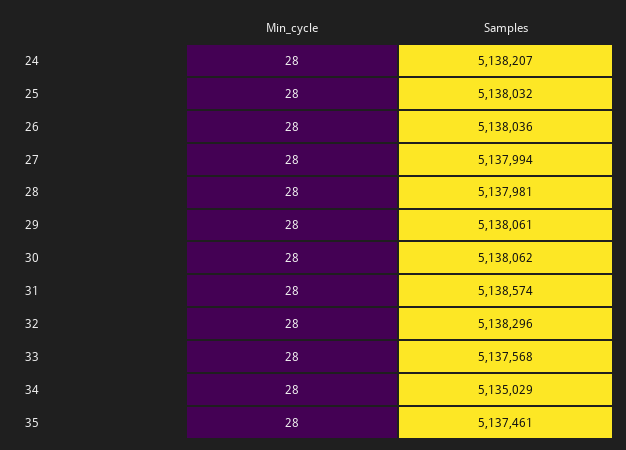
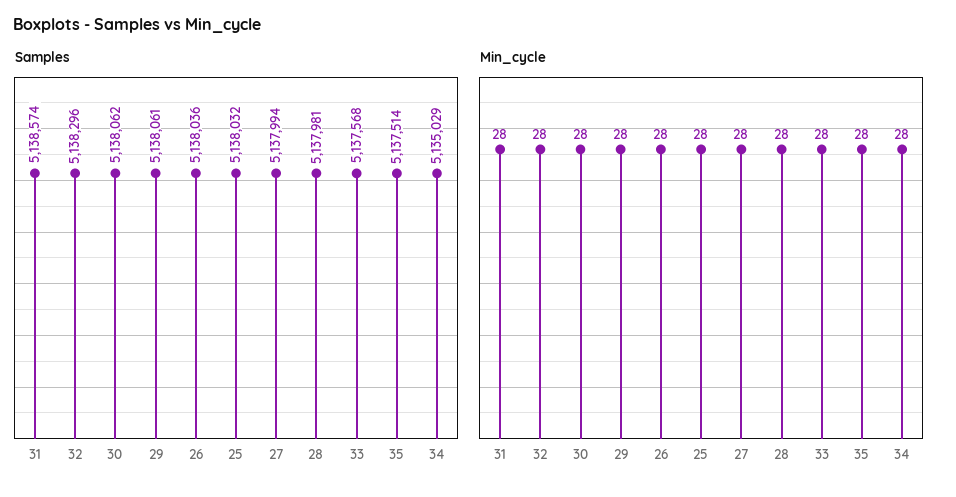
  {
    "Min_cycle": {
-     "24": 28,
      "25": 28,
      "26": 28,
      "27": 28,
      "28": 28,
      "29": 28,
      "30": 28,
      "31": 28,
      "32": 28,
      "33": 28,
      "34": 28,
      "35": 28
    },
    "Samples": {
-     "24": 5138207,
      "25": 5138032,
      "26": 5138036,
      "27": 5137994,
      "28": 5137981,
      "29": 5138061,
      "30": 5138062,
      "31": 5138574,
      "32": 5138296,
      "33": 5137568,
      "34": 5135029,
-     "35": 5137461
+     "35": 5137514
    }
  }

